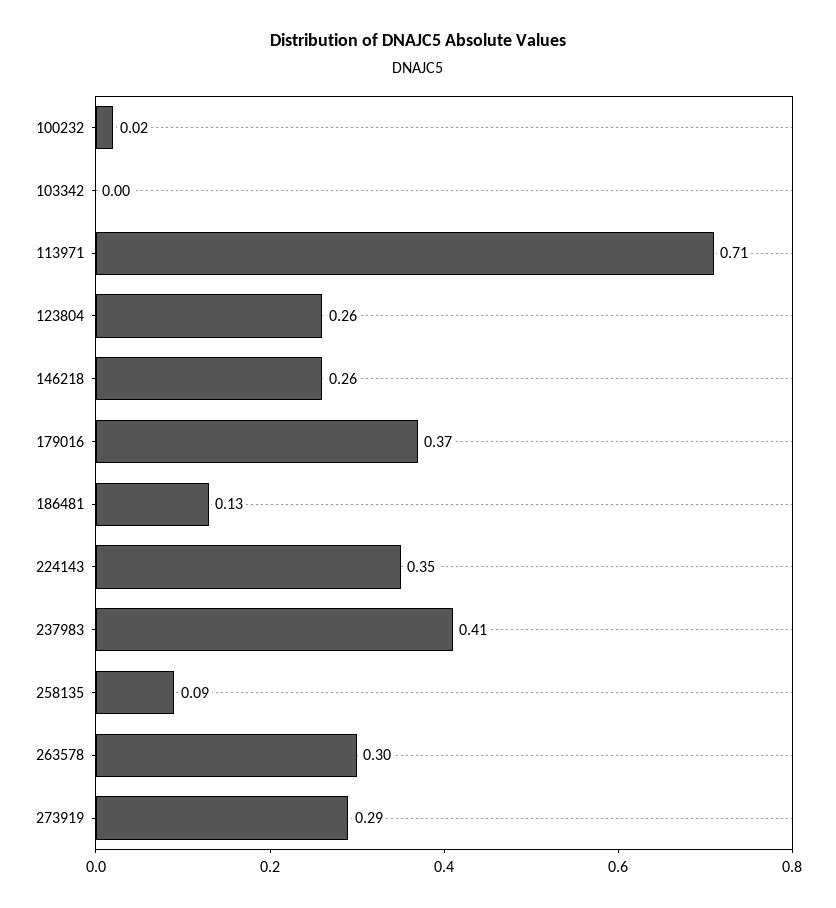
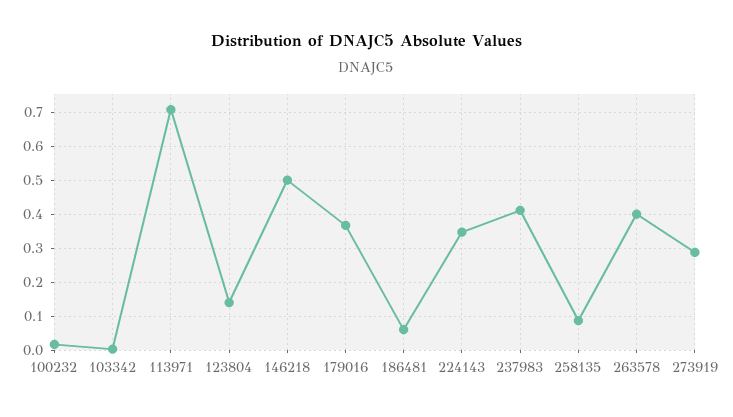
  {
    "100232": 0.02,
    "103342": 0,
    "113971": 0.71,
-   "123804": 0.26,
+   "123804": 0.14,
-   "146218": 0.26,
+   "146218": 0.5,
    "179016": 0.37,
-   "186481": 0.13,
+   "186481": 0.06,
    "224143": 0.35,
    "237983": 0.41,
    "258135": 0.09,
-   "263578": 0.3,
+   "263578": 0.4,
    "273919": 0.29
  }

